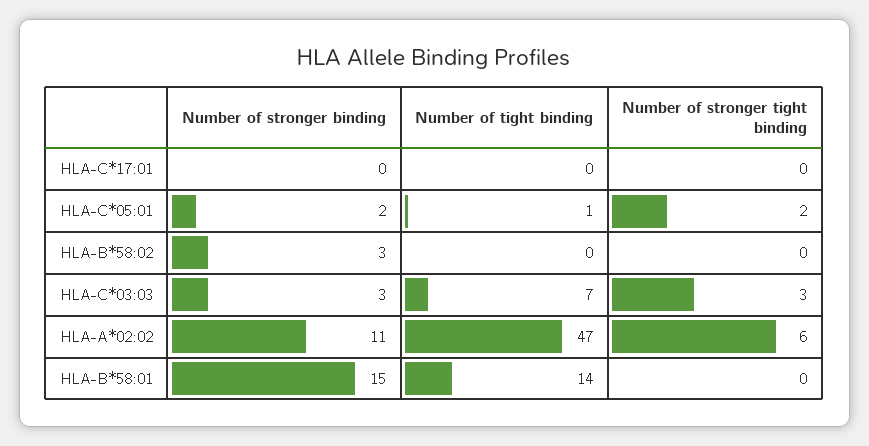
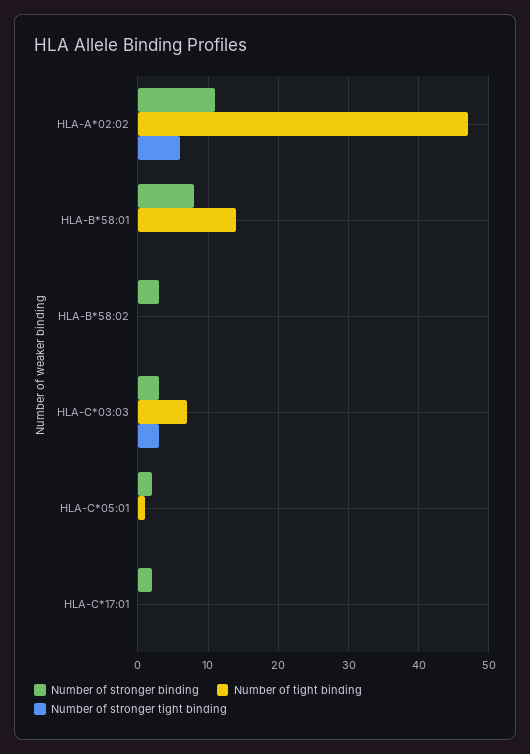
  {
    "Number of stronger binding": {
-     "HLA-C*17:01": 0,
+     "HLA-C*17:01": 2,
      "HLA-C*05:01": 2,
      "HLA-B*58:02": 3,
      "HLA-C*03:03": 3,
      "HLA-A*02:02": 11,
-     "HLA-B*58:01": 15
+     "HLA-B*58:01": 8
    },
    "Number of tight binding": {
      "HLA-C*17:01": 0,
      "HLA-C*05:01": 1,
      "HLA-B*58:02": 0,
      "HLA-C*03:03": 7,
      "HLA-A*02:02": 47,
      "HLA-B*58:01": 14
    },
    "Number of stronger tight binding": {
      "HLA-C*17:01": 0,
-     "HLA-C*05:01": 2,
+     "HLA-C*05:01": 0,
      "HLA-B*58:02": 0,
      "HLA-C*03:03": 3,
      "HLA-A*02:02": 6,
      "HLA-B*58:01": 0
    }
  }

